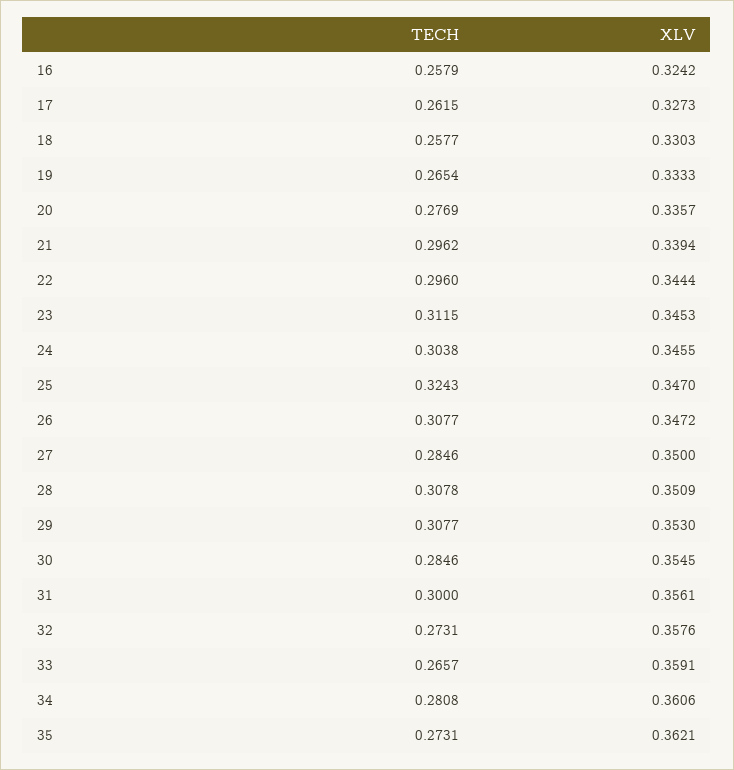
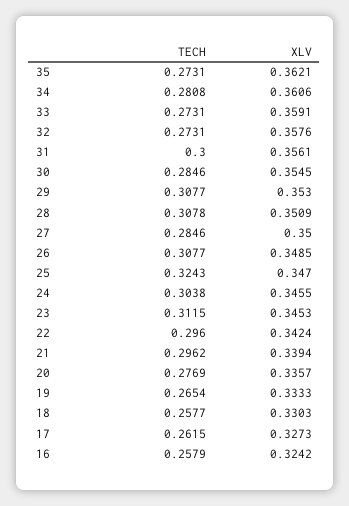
  {
    "TECH": {
      "16": 0.2579,
      "17": 0.2615,
      "18": 0.2577,
      "19": 0.2654,
      "20": 0.2769,
      "21": 0.2962,
      "22": 0.296,
      "23": 0.3115,
      "24": 0.3038,
      "25": 0.3243,
      "26": 0.3077,
      "27": 0.2846,
      "28": 0.3078,
      "29": 0.3077,
      "30": 0.2846,
      "31": 0.3,
      "32": 0.2731,
-     "33": 0.2657,
+     "33": 0.2731,
      "34": 0.2808,
      "35": 0.2731
    },
    "XLV": {
      "16": 0.3242,
      "17": 0.3273,
      "18": 0.3303,
      "19": 0.3333,
      "20": 0.3357,
      "21": 0.3394,
-     "22": 0.3444,
+     "22": 0.3424,
      "23": 0.3453,
      "24": 0.3455,
      "25": 0.347,
-     "26": 0.3472,
+     "26": 0.3485,
      "27": 0.35,
      "28": 0.3509,
      "29": 0.353,
      "30": 0.3545,
      "31": 0.3561,
      "32": 0.3576,
      "33": 0.3591,
      "34": 0.3606,
      "35": 0.3621
    }
  }

